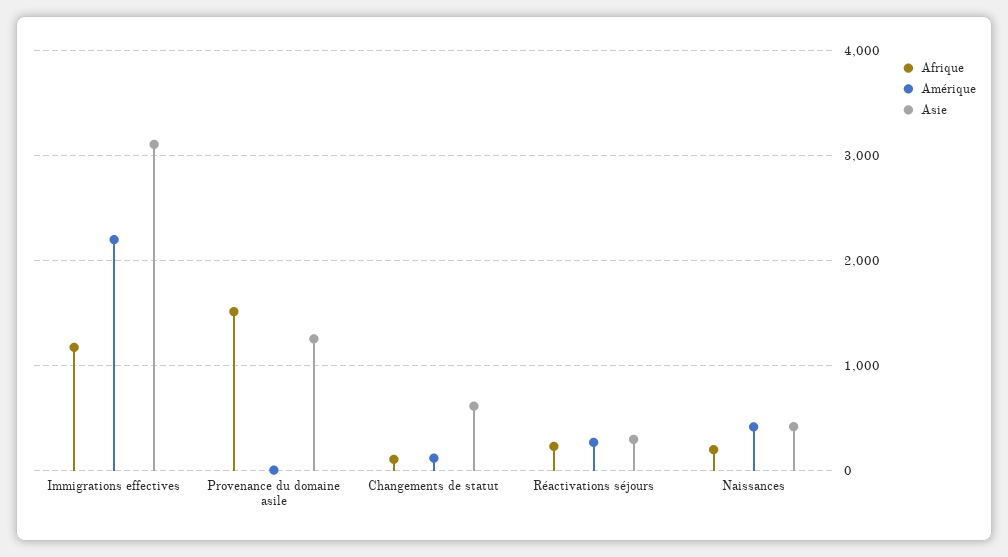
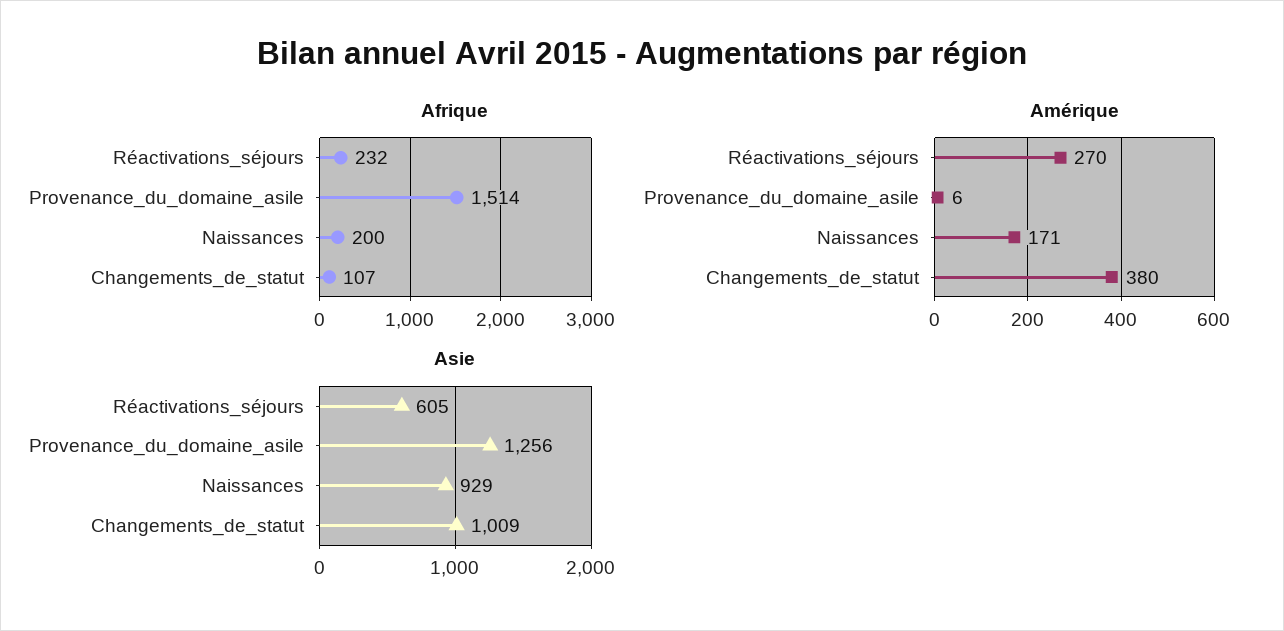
  {
    "Afrique": {
-     "Immigrations effectives": 1200,
      "Provenance du domaine asile": 1514,
      "Changements de statut": 107,
      "Réactivations séjours": 232,
      "Naissances": 200
    },
    "Amérique": {
-     "Immigrations effectives": 2200,
      "Provenance du domaine asile": 6,
-     "Changements de statut": 100,
+     "Changements de statut": 380,
      "Réactivations séjours": 270,
-     "Naissances": 400
+     "Naissances": 171
    },
    "Asie": {
-     "Immigrations effectives": 3100,
      "Provenance du domaine asile": 1256,
-     "Changements de statut": 600,
+     "Changements de statut": 1009,
-     "Réactivations séjours": 300,
+     "Réactivations séjours": 605,
-     "Naissances": 400
+     "Naissances": 929
    }
  }

